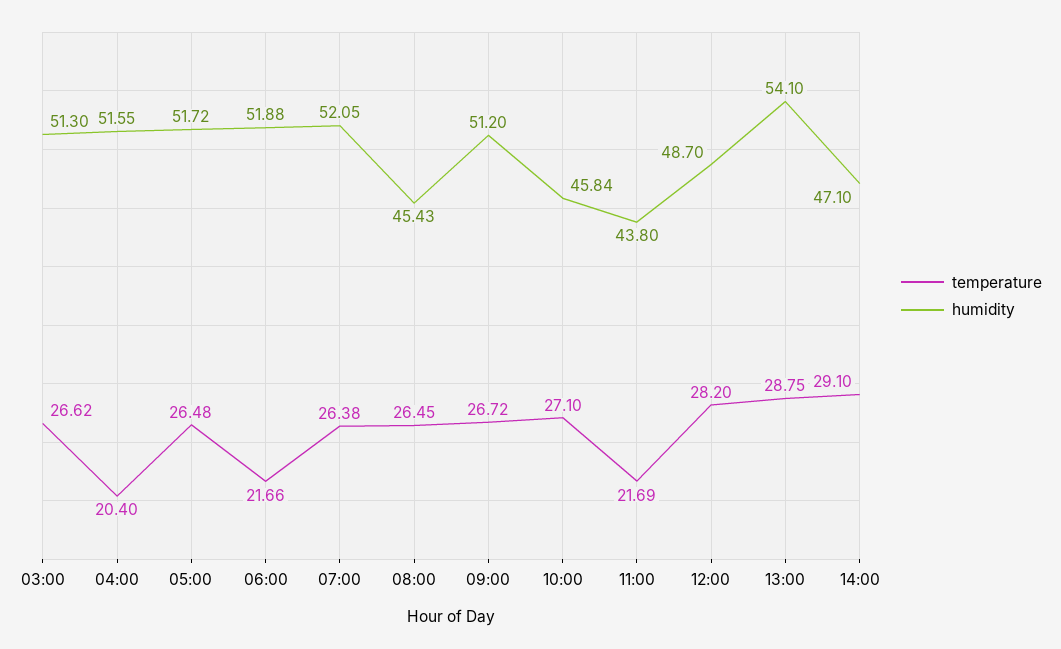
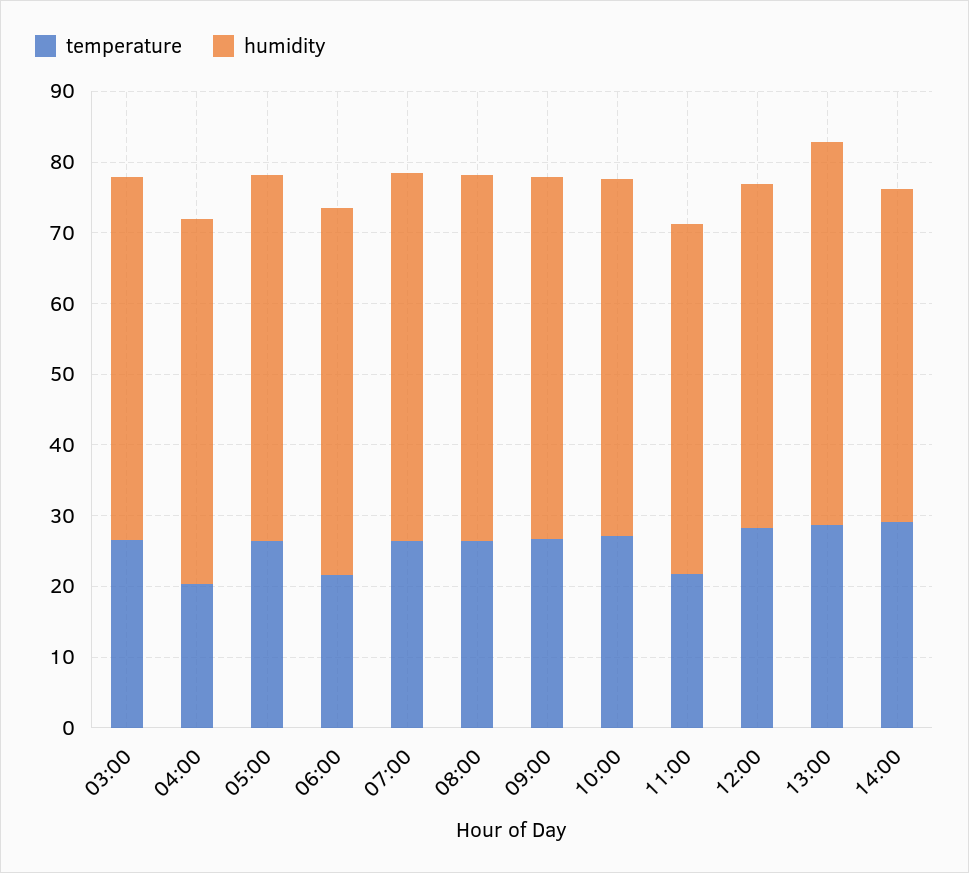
  {
    "temperature": {
      "03:00": 26.62,
      "04:00": 20.4,
      "05:00": 26.48,
      "06:00": 21.66,
      "07:00": 26.38,
      "08:00": 26.45,
      "09:00": 26.72,
      "10:00": 27.1,
      "11:00": 21.69,
      "12:00": 28.2,
      "13:00": 28.75,
      "14:00": 29.1
    },
    "humidity": {
      "03:00": 51.3,
      "04:00": 51.55,
      "05:00": 51.72,
      "06:00": 51.88,
      "07:00": 52.05,
-     "08:00": 45.43,
+     "08:00": 52,
      "09:00": 51.2,
-     "10:00": 45.84,
+     "10:00": 50,
-     "11:00": 43.8,
+     "11:00": 50,
      "12:00": 48.7,
      "13:00": 54.1,
      "14:00": 47.1
    }
  }

